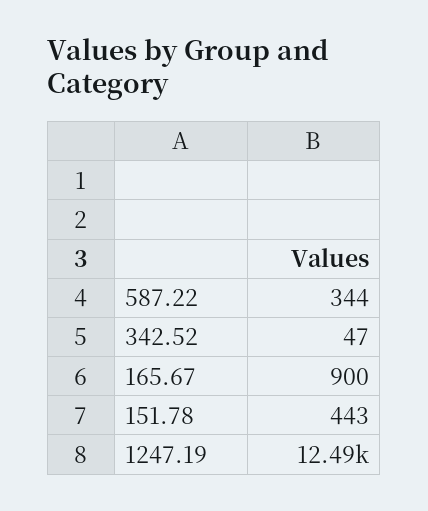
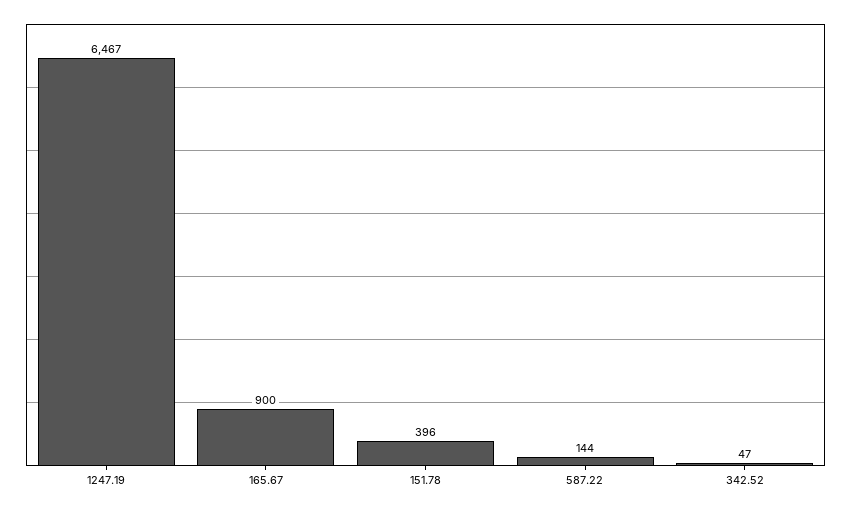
  {
-   "587.22": 344,
+   "587.22": 144,
    "342.52": 47,
    "165.67": 900,
-   "151.78": 443,
+   "151.78": 396,
-   "1247.19": 12490
+   "1247.19": 6467
  }

